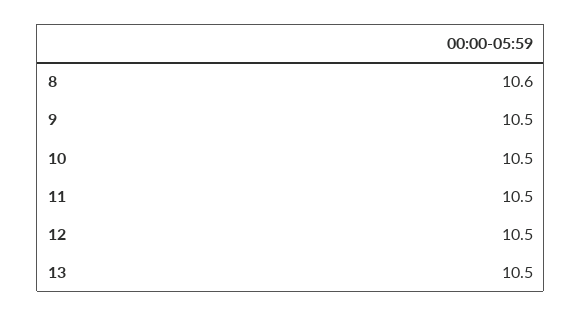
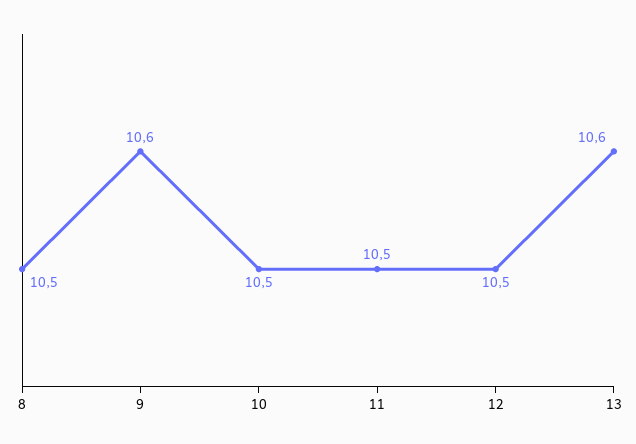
  {
-   "8": 10.6,
+   "8": 10.5,
-   "9": 10.5,
+   "9": 10.6,
    "10": 10.5,
    "11": 10.5,
    "12": 10.5,
-   "13": 10.5
+   "13": 10.6
  }

